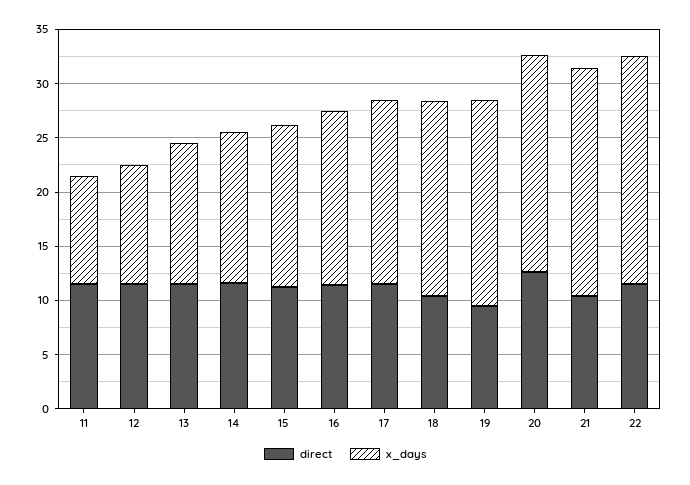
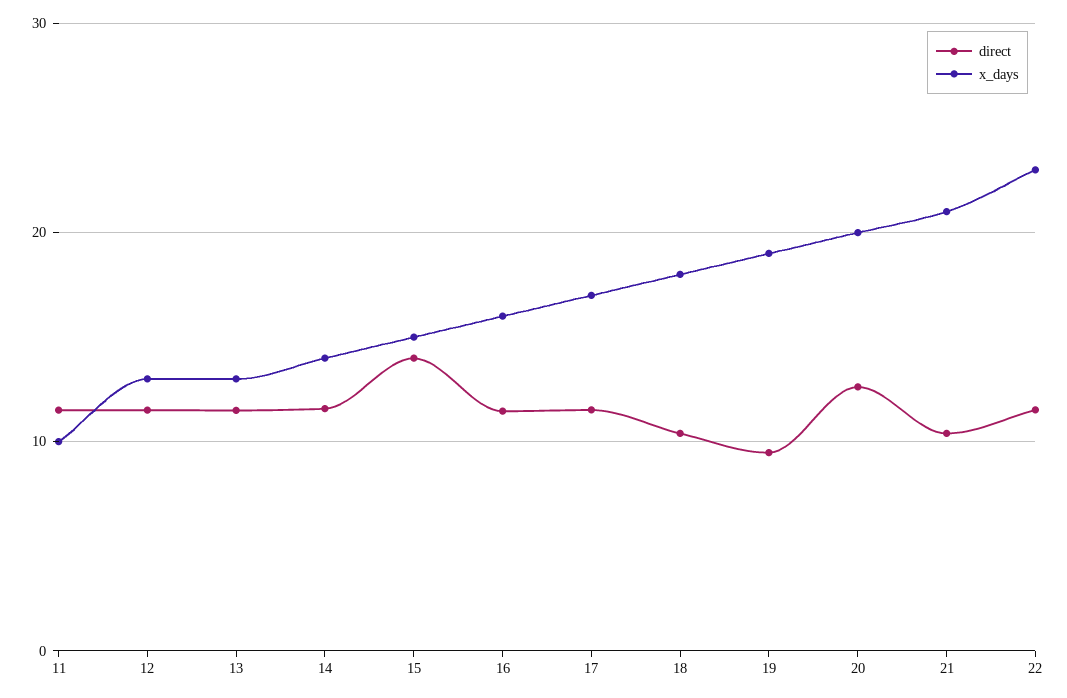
  {
    "direct": {
      "11": 12,
      "12": 12,
      "13": 12,
      "14": 12,
-     "15": 11,
+     "15": 14,
      "16": 11,
      "17": 12,
      "18": 10,
      "19": 9,
      "20": 13,
      "21": 10,
      "22": 12
    },
    "x_days": {
      "11": 10,
-     "12": 11,
+     "12": 13,
      "13": 13,
      "14": 14,
      "15": 15,
      "16": 16,
      "17": 17,
      "18": 18,
      "19": 19,
      "20": 20,
      "21": 21,
-     "22": 21
+     "22": 23
    }
  }

